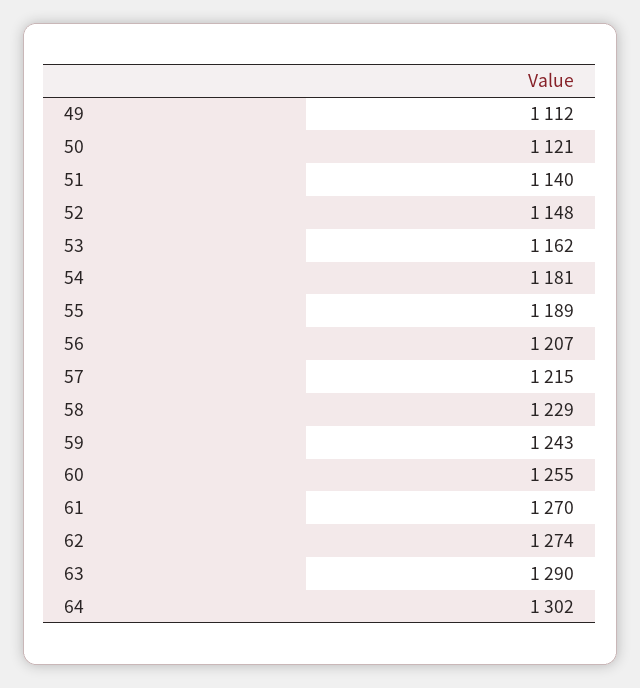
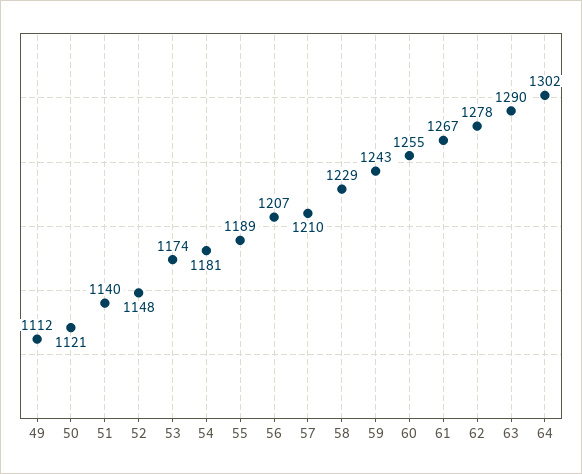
  {
    "49": 1112,
    "50": 1121,
    "51": 1140,
    "52": 1148,
-   "53": 1162,
+   "53": 1174,
    "54": 1181,
    "55": 1189,
    "56": 1207,
-   "57": 1215,
+   "57": 1210,
    "58": 1229,
    "59": 1243,
    "60": 1255,
-   "61": 1270,
+   "61": 1267,
-   "62": 1274,
+   "62": 1278,
    "63": 1290,
    "64": 1302
  }

